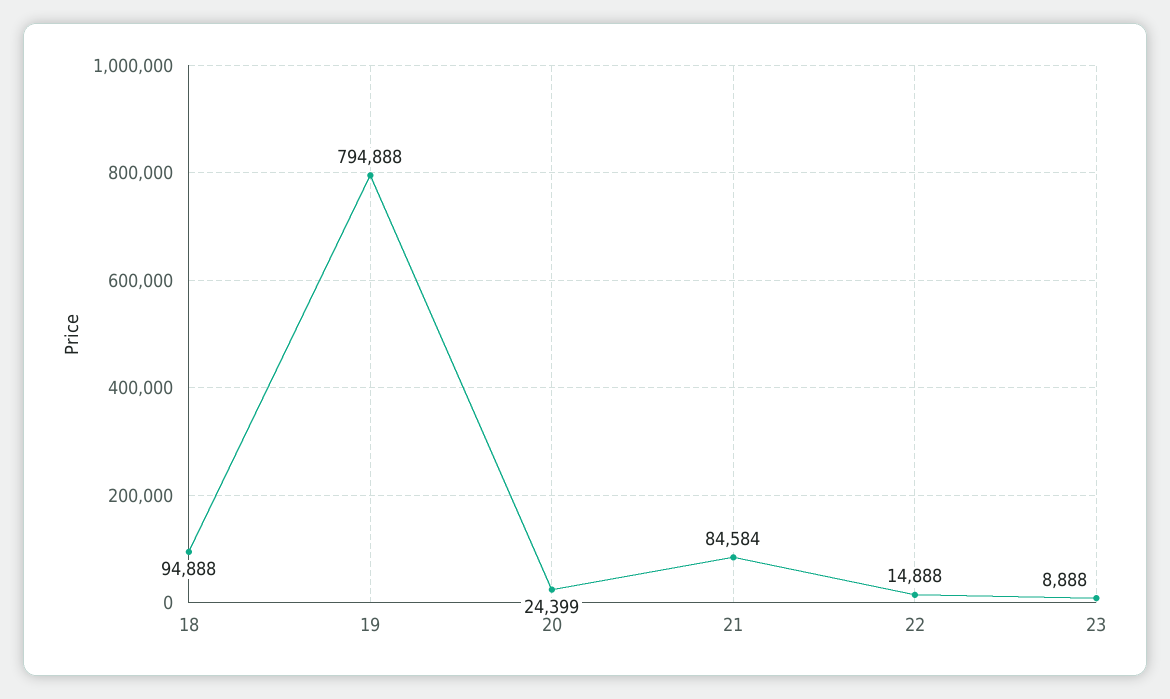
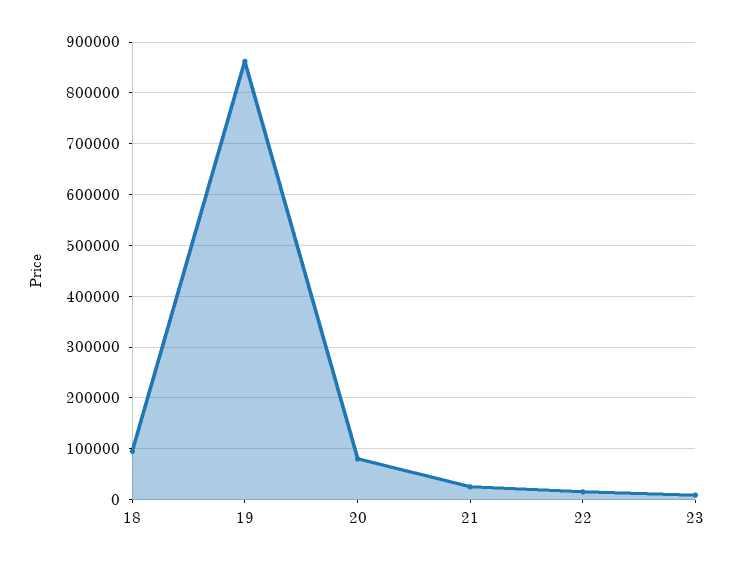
  {
    "18": 94888,
-   "19": 794888,
+   "19": 860000,
-   "20": 24399,
+   "20": 80000,
-   "21": 84584,
+   "21": 20000,
    "22": 14888,
    "23": 8888
  }

